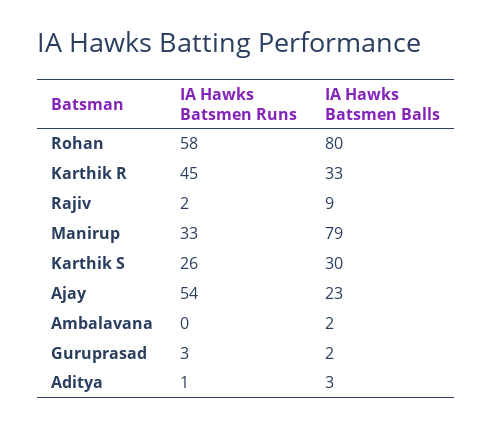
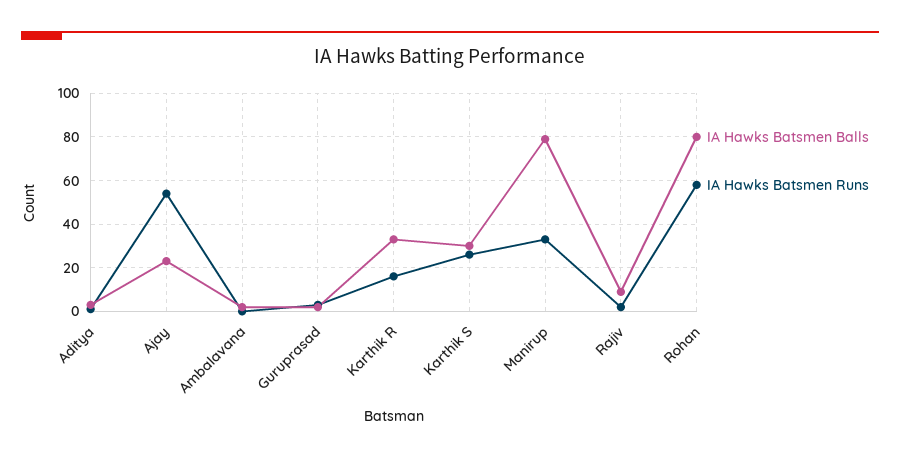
  {
    "IA Hawks Batsmen Runs": {
      "Rohan": 58,
-     "Karthik R": 45,
+     "Karthik R": 15,
      "Rajiv": 2,
      "Manirup": 33,
      "Karthik S": 26,
      "Ajay": 54,
      "Ambalavana": 0,
      "Guruprasad": 3,
      "Aditya": 1
    },
    "IA Hawks Batsmen Balls": {
      "Rohan": 80,
      "Karthik R": 33,
      "Rajiv": 9,
      "Manirup": 79,
      "Karthik S": 30,
      "Ajay": 23,
      "Ambalavana": 2,
      "Guruprasad": 2,
      "Aditya": 3
    }
  }

